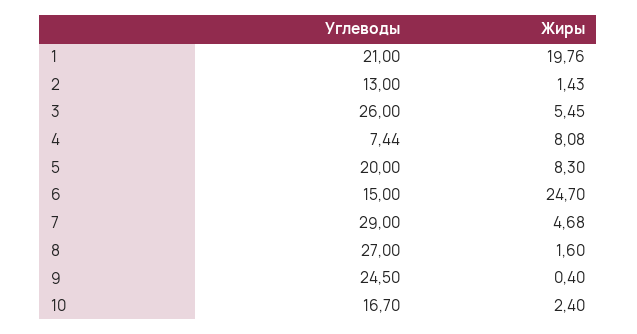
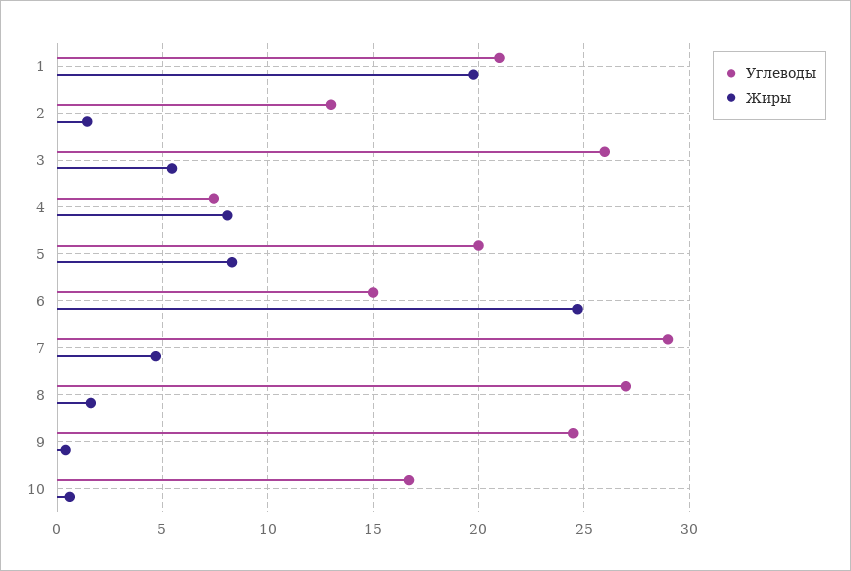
  {
    "Углеводы": {
      "1": 21,
      "2": 13,
      "3": 26,
      "4": 7.44,
      "5": 20,
      "6": 15,
      "7": 29,
      "8": 27,
      "9": 24.5,
      "10": 16.7
    },
    "Жиры": {
      "1": 19.76,
      "2": 1.43,
      "3": 5.45,
      "4": 8.08,
      "5": 8.3,
      "6": 24.7,
      "7": 4.68,
      "8": 1.6,
      "9": 0.4,
-     "10": 2.4
+     "10": 0.5
    }
  }

